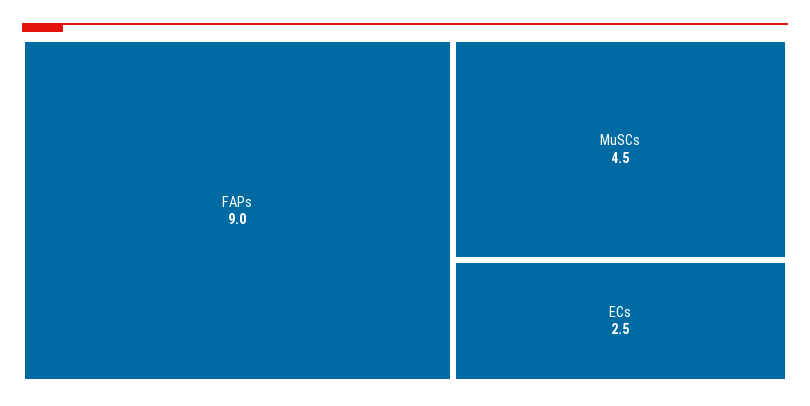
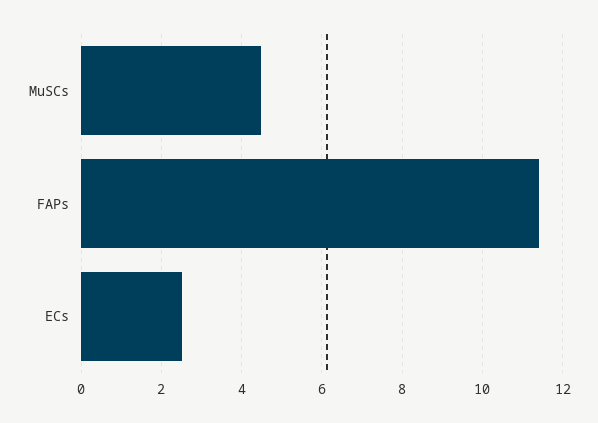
  {
-   "FAPs": 9,
+   "FAPs": 11.4,
    "MuSCs": 4.5,
    "ECs": 2.5
  }

